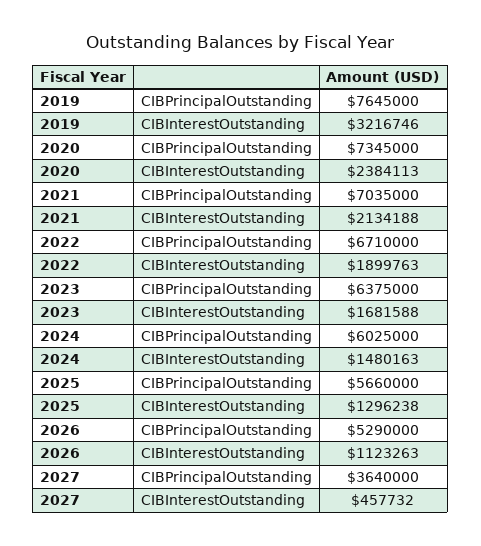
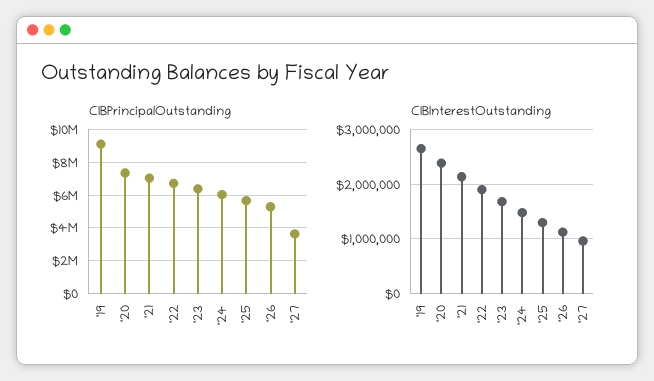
  {
    "CIBPrincipalOutstanding": {
-     "2019": 7645000,
+     "2019": 9000000,
      "2020": 7345000,
      "2021": 7035000,
      "2022": 6710000,
      "2023": 6375000,
      "2024": 6025000,
      "2025": 5660000,
      "2026": 5290000,
      "2027": 3640000
    },
    "CIBInterestOutstanding": {
-     "2019": 3216746,
+     "2019": 2600000,
      "2020": 2384113,
      "2021": 2134188,
      "2022": 1899763,
      "2023": 1681588,
      "2024": 1480163,
      "2025": 1296238,
      "2026": 1123263,
-     "2027": 457732
+     "2027": 1000000
    }
  }

